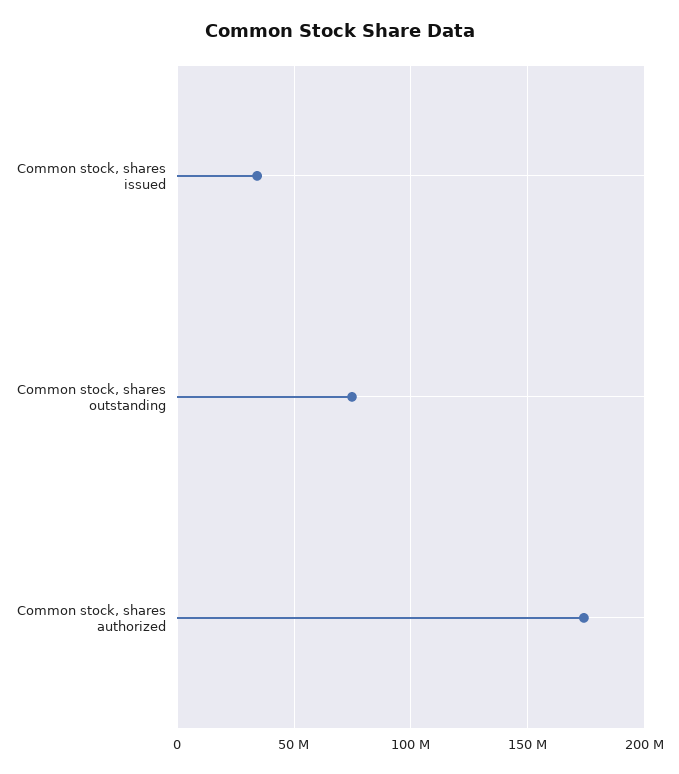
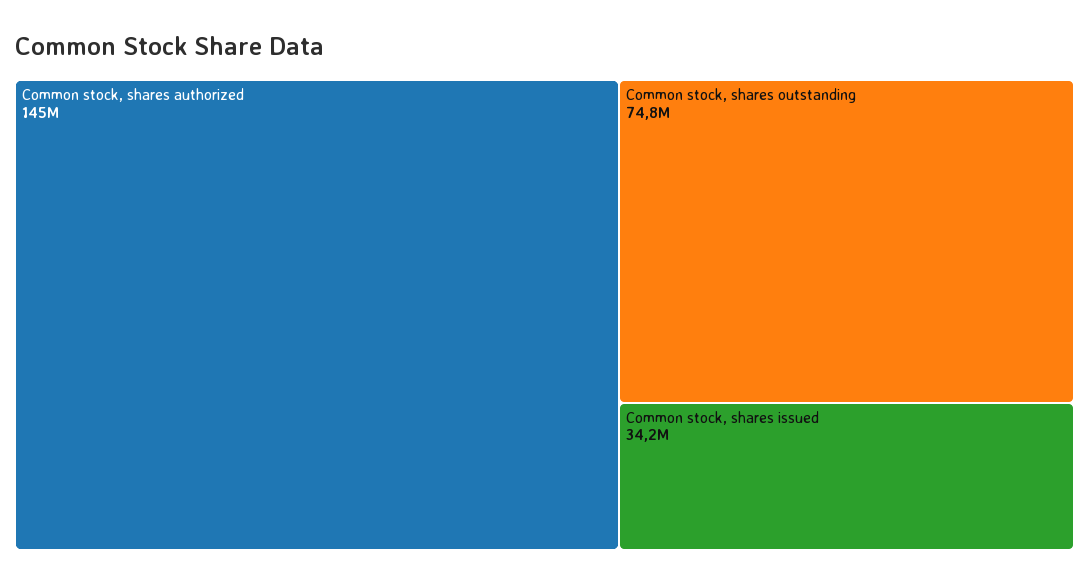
  {
    "Common stock, shares issued": 34200000,
    "Common stock, shares outstanding": 74800000,
-   "Common stock, shares authorized": 175000000
+   "Common stock, shares authorized": 145000000
  }

